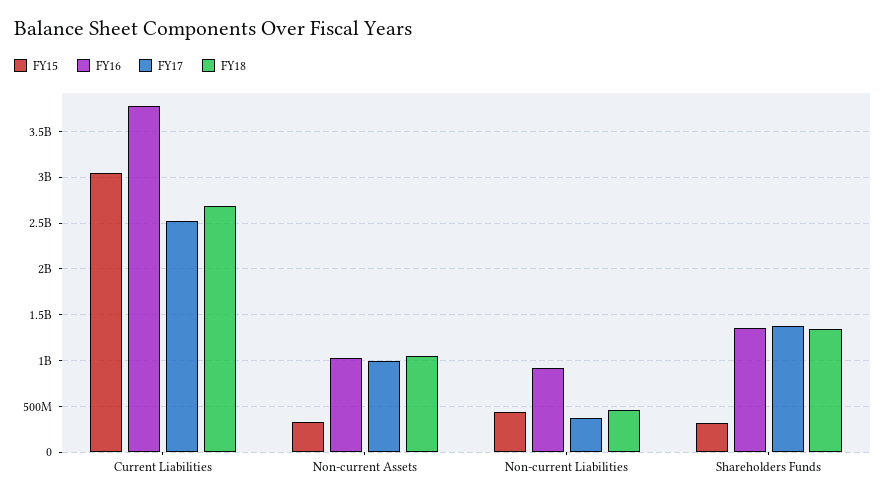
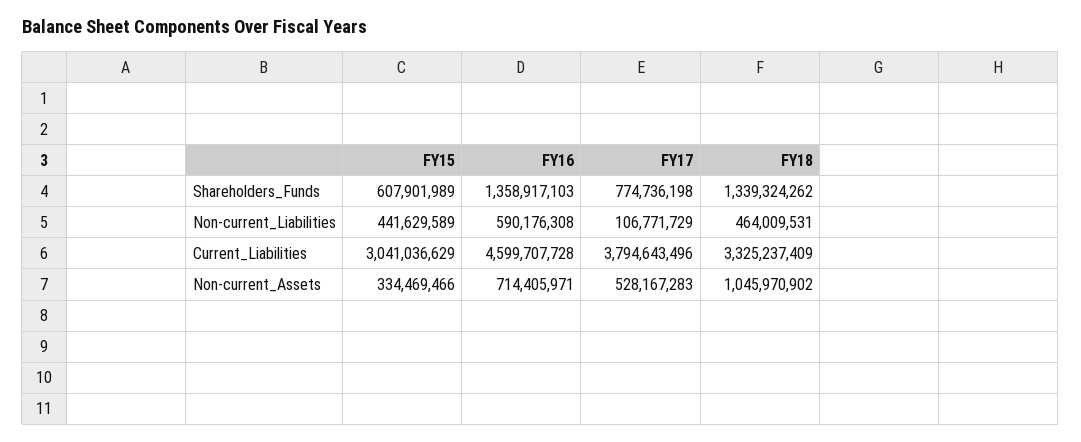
  {
    "FY15": {
      "Current Liabilities": 3041036629,
      "Non-current Assets": 334469466,
      "Non-current Liabilities": 441629589,
-     "Shareholders Funds": 300000000
+     "Shareholders Funds": 607901989
    },
    "FY16": {
-     "Current Liabilities": 3800000000,
+     "Current Liabilities": 4599707728,
-     "Non-current Assets": 1000000000,
+     "Non-current Assets": 714405971,
-     "Non-current Liabilities": 900000000,
+     "Non-current Liabilities": 590176308,
      "Shareholders Funds": 1358917103
    },
    "FY17": {
-     "Current Liabilities": 2500000000,
+     "Current Liabilities": 3794643496,
-     "Non-current Assets": 1000000000,
+     "Non-current Assets": 528167283,
-     "Non-current Liabilities": 400000000,
+     "Non-current Liabilities": 106771729,
-     "Shareholders Funds": 1400000000
+     "Shareholders Funds": 774736198
    },
    "FY18": {
-     "Current Liabilities": 2700000000,
+     "Current Liabilities": 3325237409,
      "Non-current Assets": 1045970902,
      "Non-current Liabilities": 464009531,
      "Shareholders Funds": 1339324262
    }
  }

